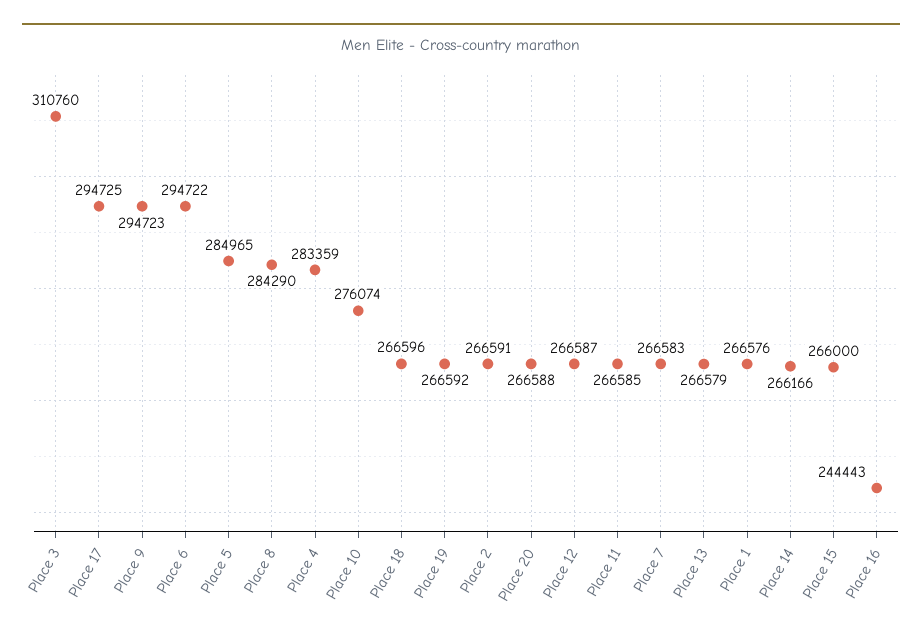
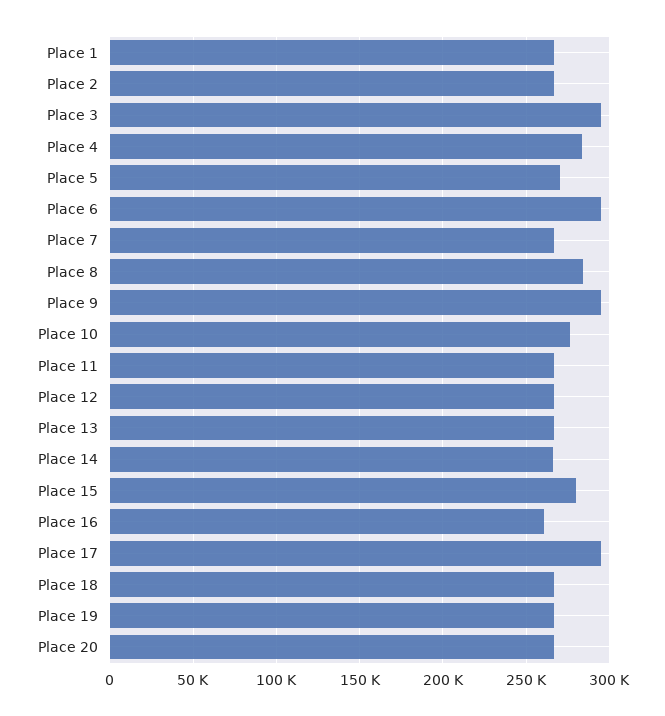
  {
-   "Place 3": 310760,
+   "Place 3": 295000,
    "Place 17": 294725,
    "Place 9": 294723,
    "Place 6": 294722,
-   "Place 5": 284965,
+   "Place 5": 270000,
    "Place 8": 284290,
    "Place 4": 283359,
    "Place 10": 276074,
    "Place 18": 266596,
    "Place 19": 266592,
    "Place 2": 266591,
    "Place 20": 266588,
    "Place 12": 266587,
    "Place 11": 266585,
    "Place 7": 266583,
    "Place 13": 266579,
    "Place 1": 266576,
    "Place 14": 266166,
-   "Place 15": 266000,
+   "Place 15": 280000,
-   "Place 16": 244443
+   "Place 16": 260000
  }

